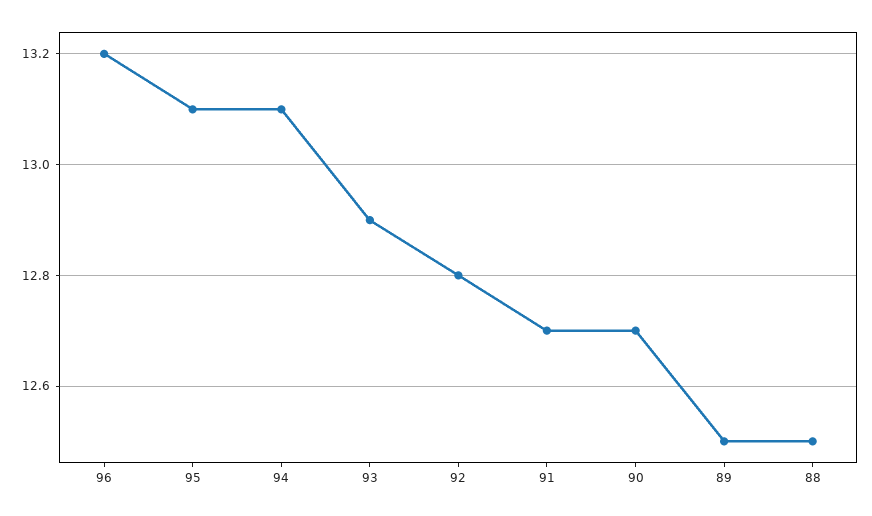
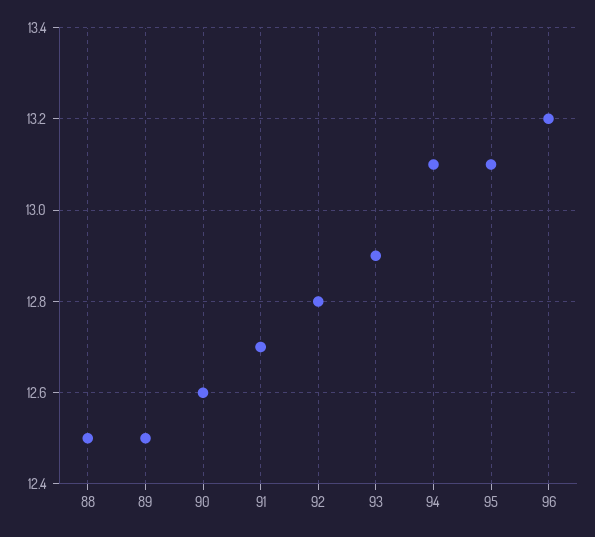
  {
    "96": 13.2,
    "95": 13.1,
    "94": 13.1,
    "93": 12.9,
    "92": 12.8,
    "91": 12.7,
-   "90": 12.7,
+   "90": 12.6,
    "89": 12.5,
    "88": 12.5
  }

